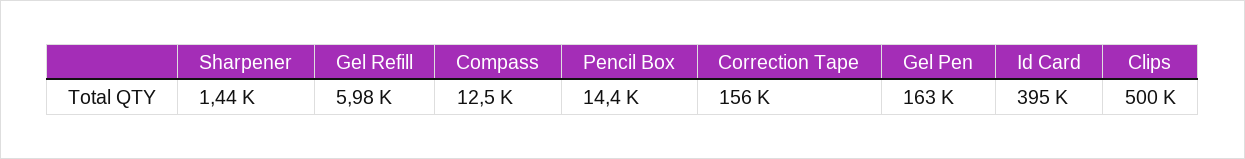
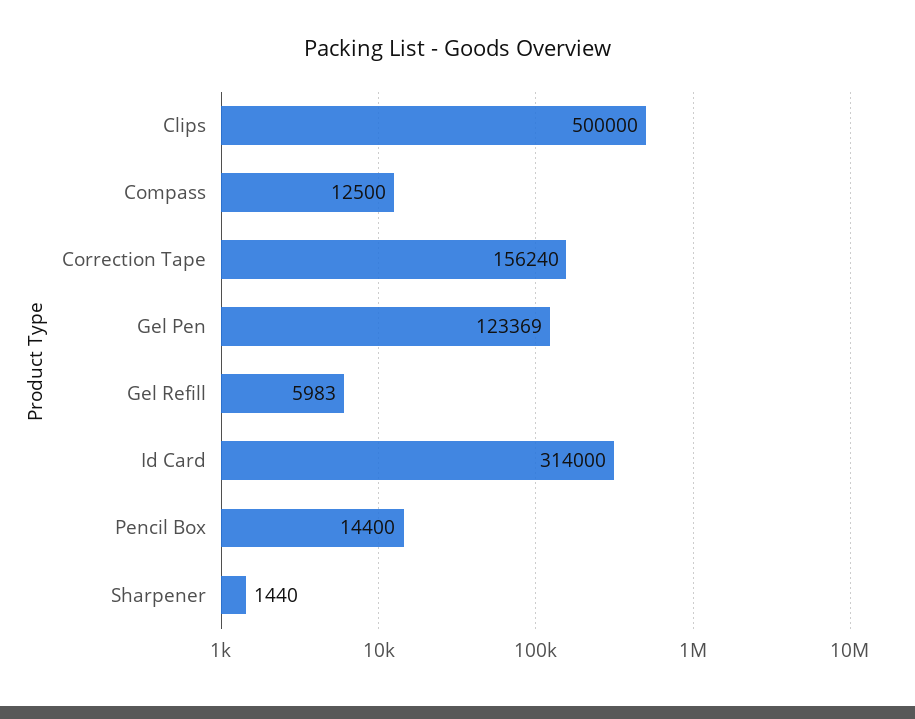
  {
    "Sharpener": 1440,
    "Gel Refill": 5983,
    "Compass": 12500,
    "Pencil Box": 14400,
    "Correction Tape": 156240,
-   "Gel Pen": 163000,
+   "Gel Pen": 123369,
-   "Id Card": 395000,
+   "Id Card": 314000,
    "Clips": 500000
  }

